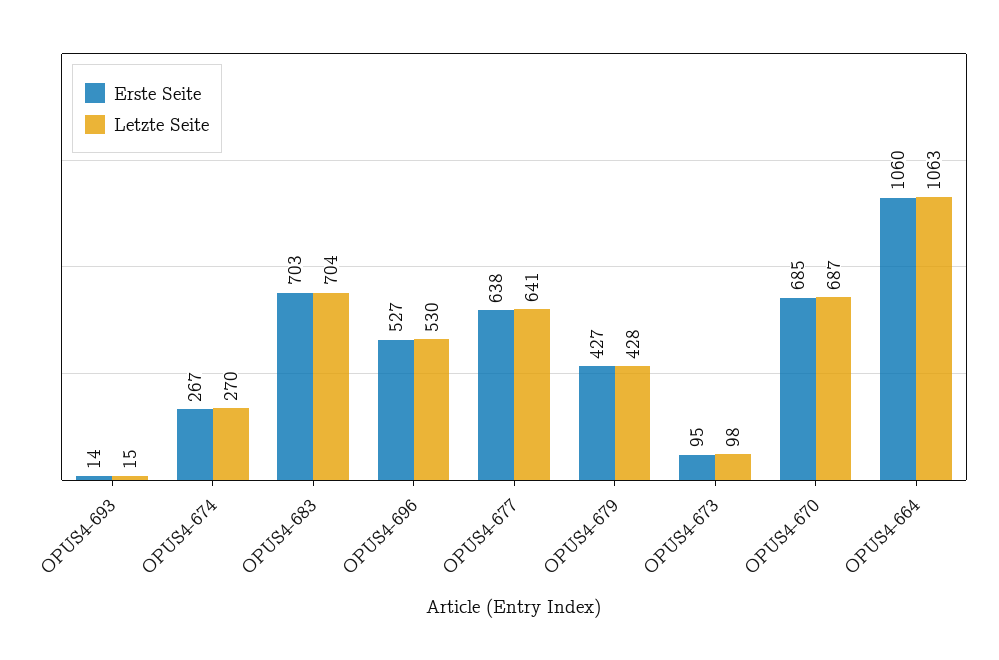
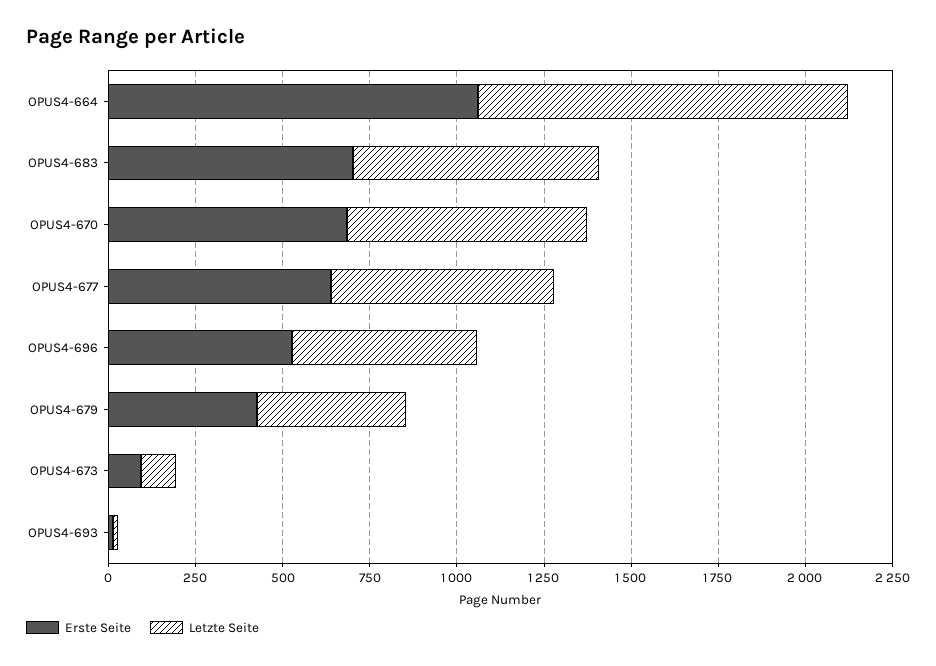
  {
    "Erste Seite": {
      "OPUS4-693": 14,
-     "OPUS4-674": 267,
      "OPUS4-683": 703,
      "OPUS4-696": 527,
      "OPUS4-677": 638,
      "OPUS4-679": 427,
      "OPUS4-673": 95,
      "OPUS4-670": 685,
      "OPUS4-664": 1060
    },
    "Letzte Seite": {
      "OPUS4-693": 15,
-     "OPUS4-674": 270,
      "OPUS4-683": 704,
      "OPUS4-696": 530,
      "OPUS4-677": 641,
      "OPUS4-679": 428,
      "OPUS4-673": 98,
      "OPUS4-670": 687,
      "OPUS4-664": 1063
    }
  }

